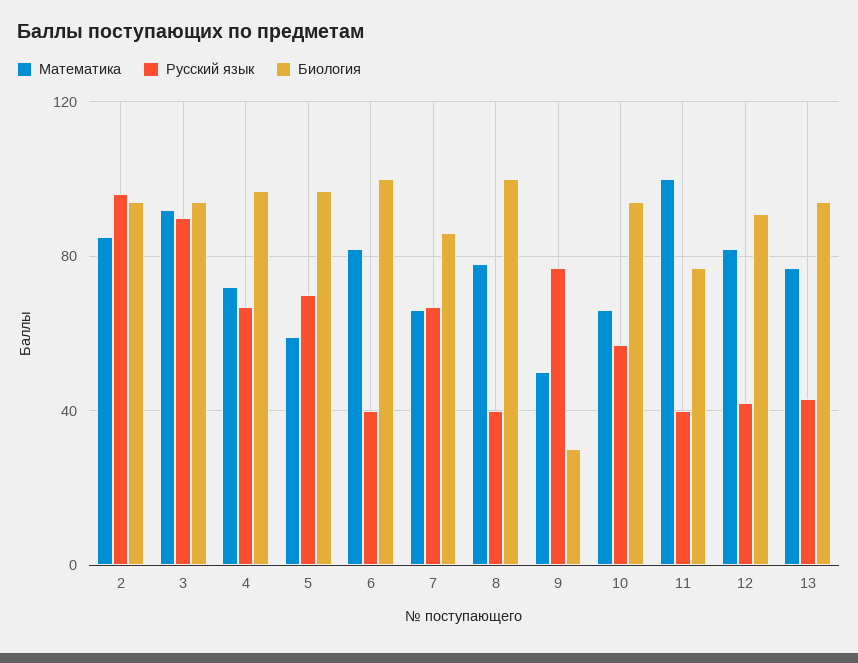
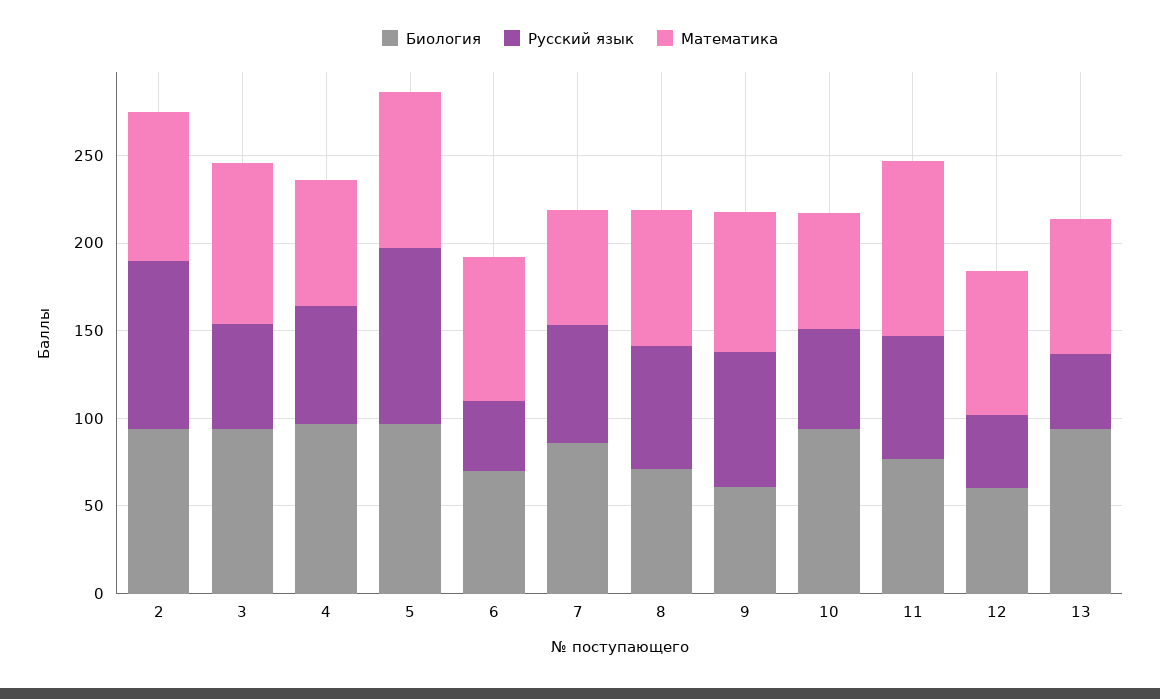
  {
    "Математика": {
      "2": 85,
      "3": 90,
      "4": 70,
-     "5": 60,
+     "5": 90,
      "6": 80,
      "7": 65,
      "8": 80,
-     "9": 50,
+     "9": 80,
      "10": 65,
      "11": 100,
      "12": 80,
      "13": 75
    },
    "Русский язык": {
      "2": 95,
-     "3": 90,
+     "3": 60,
      "4": 65,
-     "5": 70,
+     "5": 100,
      "6": 40,
      "7": 65,
-     "8": 40,
+     "8": 70,
      "9": 75,
      "10": 55,
-     "11": 40,
+     "11": 70,
      "12": 40,
      "13": 45
    },
    "Биология": {
      "2": 95,
      "3": 95,
      "4": 95,
      "5": 95,
-     "6": 100,
+     "6": 70,
      "7": 85,
-     "8": 100,
+     "8": 70,
-     "9": 30,
+     "9": 60,
      "10": 95,
      "11": 75,
-     "12": 90,
+     "12": 60,
      "13": 95
    }
  }

